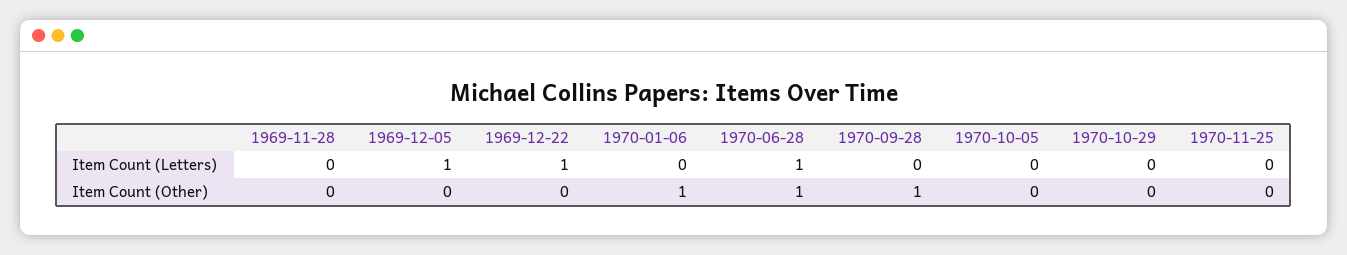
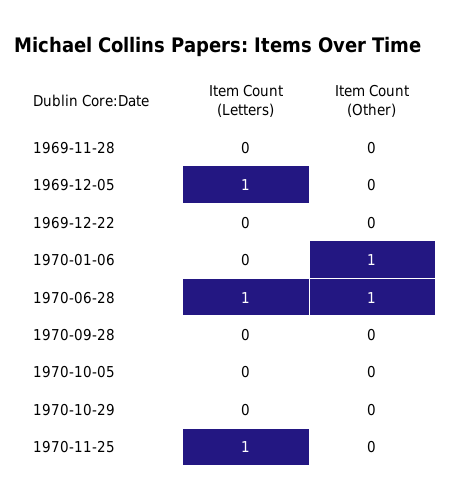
  {
    "1969-11-28": {
      "Item Count (Letters)": 0,
      "Item Count (Other)": 0
    },
    "1969-12-05": {
      "Item Count (Letters)": 1,
      "Item Count (Other)": 0
    },
    "1969-12-22": {
-     "Item Count (Letters)": 1,
+     "Item Count (Letters)": 0,
      "Item Count (Other)": 0
    },
    "1970-01-06": {
      "Item Count (Letters)": 0,
      "Item Count (Other)": 1
    },
    "1970-06-28": {
      "Item Count (Letters)": 1,
      "Item Count (Other)": 1
    },
    "1970-09-28": {
      "Item Count (Letters)": 0,
-     "Item Count (Other)": 1
+     "Item Count (Other)": 0
    },
    "1970-10-05": {
      "Item Count (Letters)": 0,
      "Item Count (Other)": 0
    },
    "1970-10-29": {
      "Item Count (Letters)": 0,
      "Item Count (Other)": 0
    },
    "1970-11-25": {
-     "Item Count (Letters)": 0,
+     "Item Count (Letters)": 1,
      "Item Count (Other)": 0
    }
  }

